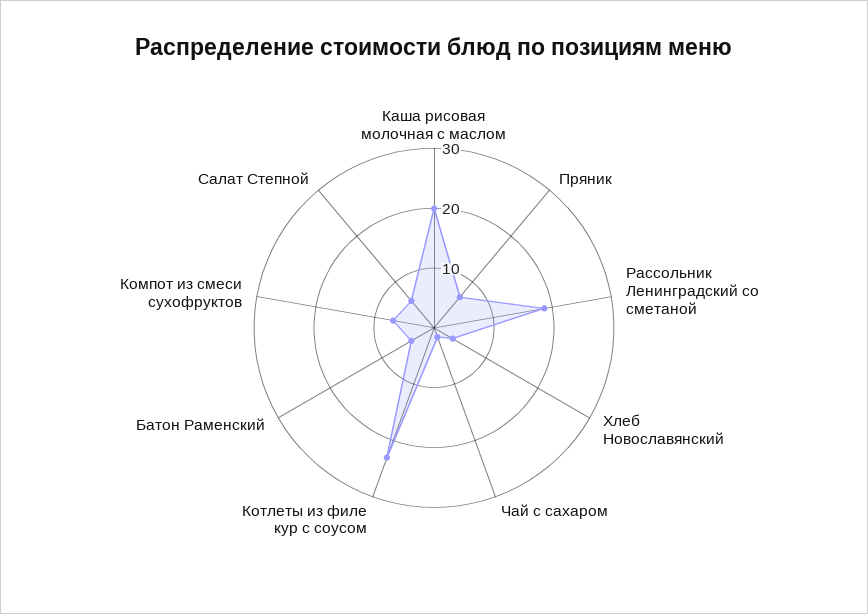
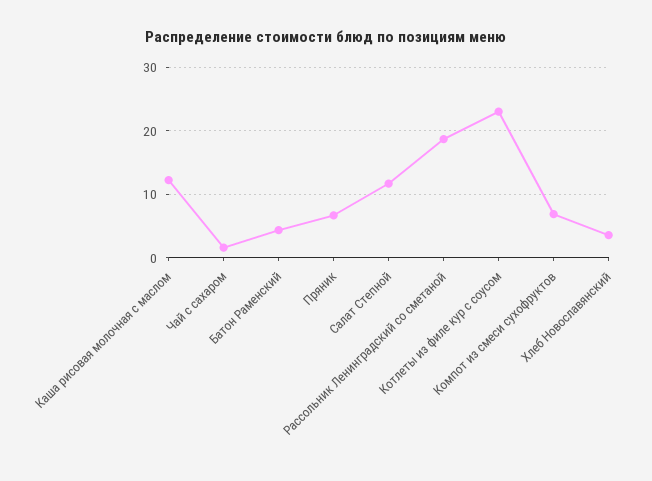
  {
-   "Каша рисовая молочная с маслом": 20,
+   "Каша рисовая молочная с маслом": 12,
    "Пряник": 7,
    "Рассольник Ленинградский со сметаной": 19,
    "Хлеб Новославянский": 4,
    "Чай с сахаром": 2,
    "Котлеты из филе кур с соусом": 23,
    "Батон Раменский": 4,
    "Компот из смеси сухофруктов": 7,
-   "Салат Степной": 6
+   "Салат Степной": 12
  }

